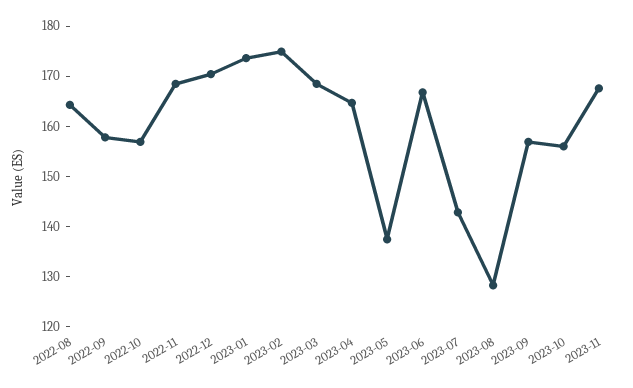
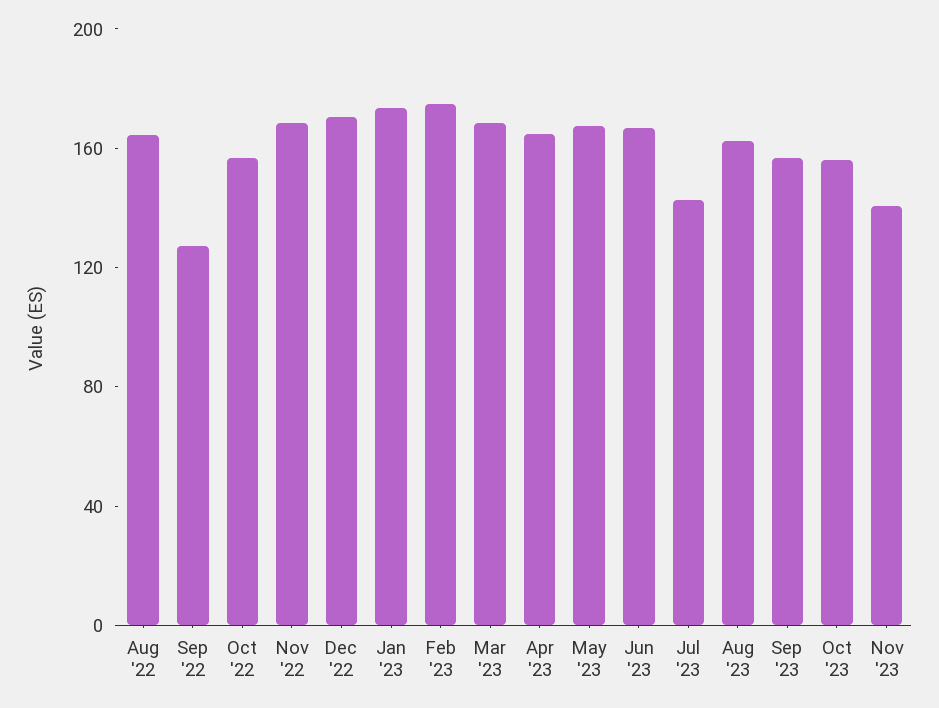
  {
    "2022-08": 164,
-   "2022-09": 158,
+   "2022-09": 130,
    "2022-10": 156,
    "2022-11": 168,
    "2022-12": 170,
    "2023-01": 174,
    "2023-02": 174,
    "2023-03": 168,
    "2023-04": 164,
-   "2023-05": 138,
+   "2023-05": 170,
    "2023-06": 166,
    "2023-07": 142,
-   "2023-08": 128,
+   "2023-08": 160,
    "2023-09": 156,
    "2023-10": 156,
-   "2023-11": 168
+   "2023-11": 140
  }

